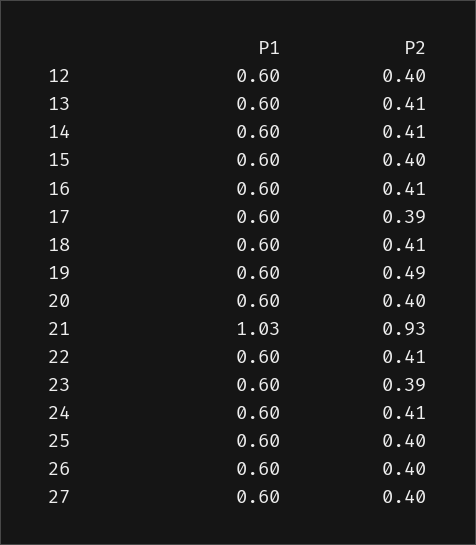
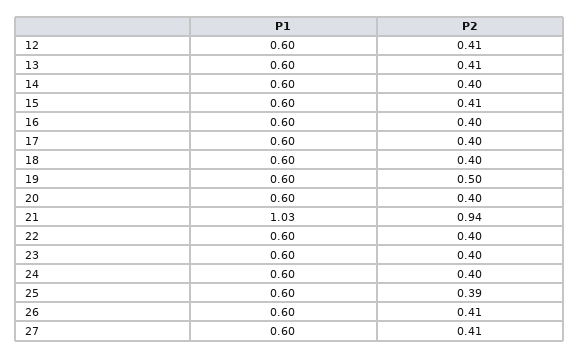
  {
    "P1": {
      "12": 0.6,
      "13": 0.6,
      "14": 0.6,
      "15": 0.6,
      "16": 0.6,
      "17": 0.6,
      "18": 0.6,
      "19": 0.6,
      "20": 0.6,
      "21": 1.03,
      "22": 0.6,
      "23": 0.6,
      "24": 0.6,
      "25": 0.6,
      "26": 0.6,
      "27": 0.6
    },
    "P2": {
-     "12": 0.4,
+     "12": 0.41,
      "13": 0.41,
-     "14": 0.41,
+     "14": 0.4,
-     "15": 0.4,
+     "15": 0.41,
-     "16": 0.41,
+     "16": 0.4,
-     "17": 0.39,
+     "17": 0.4,
-     "18": 0.41,
+     "18": 0.4,
-     "19": 0.49,
+     "19": 0.5,
      "20": 0.4,
-     "21": 0.93,
+     "21": 0.94,
-     "22": 0.41,
+     "22": 0.4,
-     "23": 0.39,
+     "23": 0.4,
-     "24": 0.41,
+     "24": 0.4,
-     "25": 0.4,
+     "25": 0.39,
-     "26": 0.4,
+     "26": 0.41,
-     "27": 0.4
+     "27": 0.41
    }
  }

